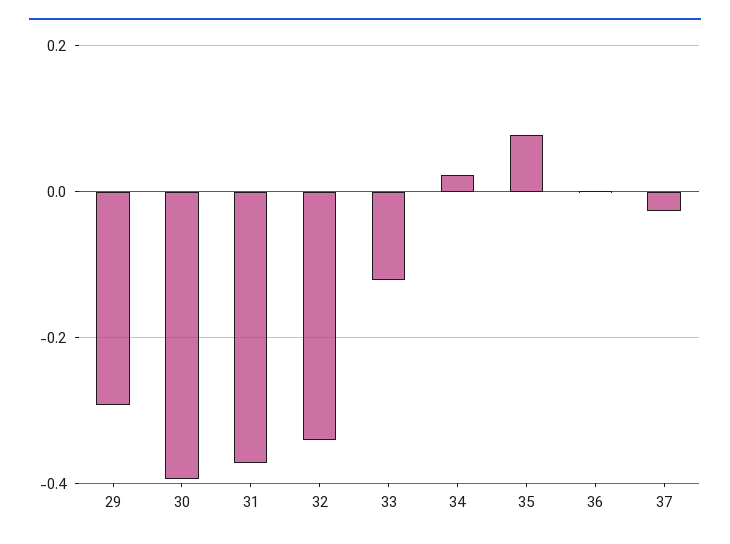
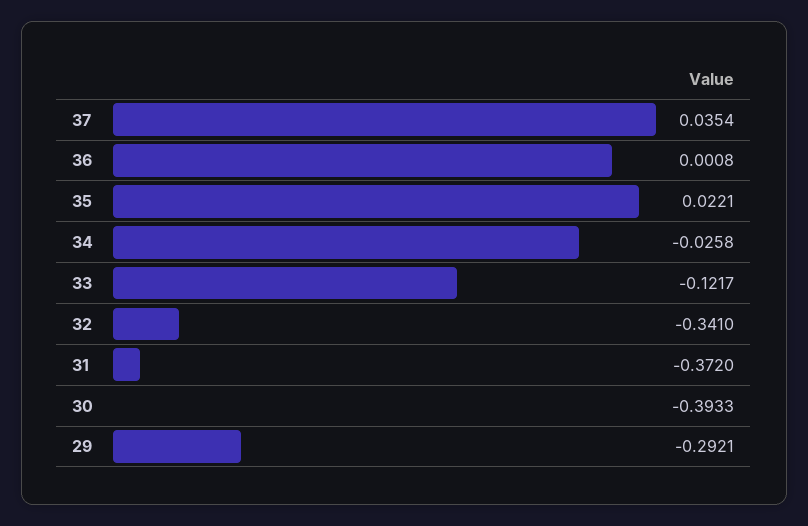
  {
    "29": -0.2921,
    "30": -0.3933,
    "31": -0.372,
    "32": -0.341,
    "33": -0.1217,
-   "34": 0.02,
+   "34": -0.0258,
-   "35": 0.08,
+   "35": 0.0221,
    "36": 0.0008,
-   "37": -0.02
+   "37": 0.0354
  }

